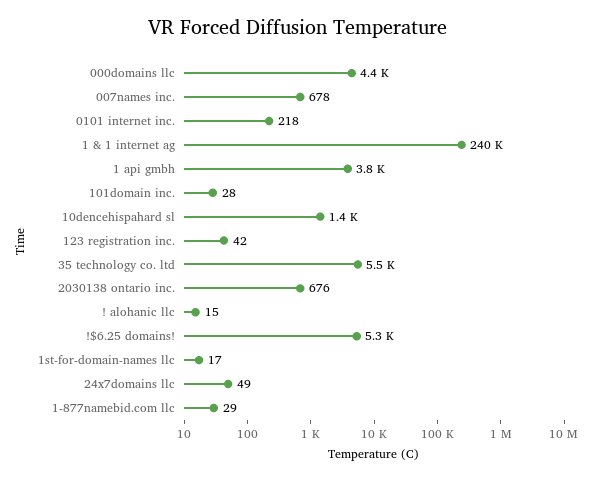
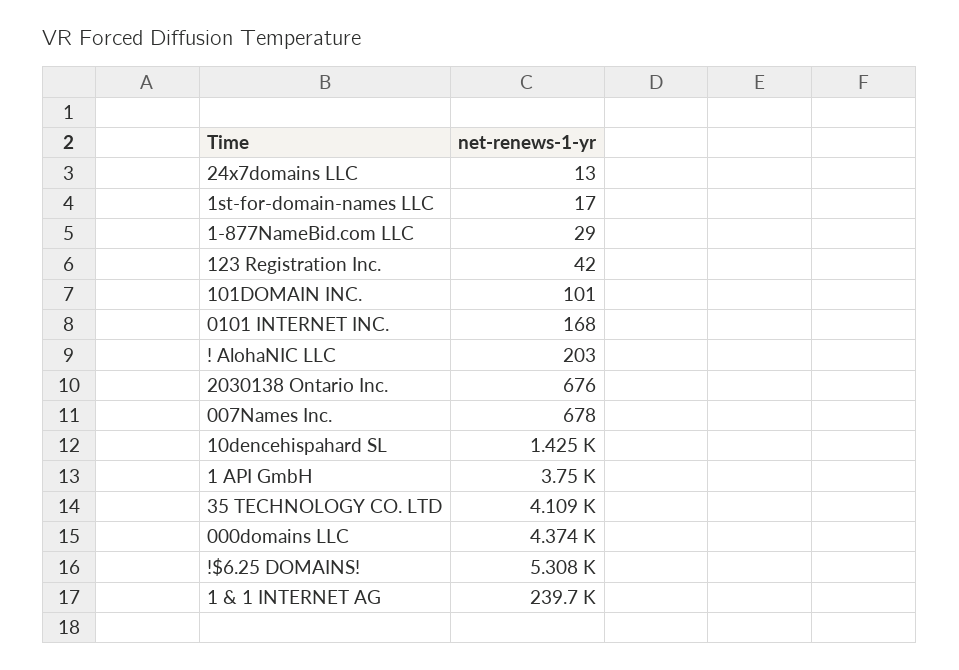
  {
    "000domains llc": 4374,
    "007names inc.": 678,
-   "0101 internet inc.": 218,
+   "0101 internet inc.": 168,
    "1 & 1 internet ag": 239700,
    "1 api gmbh": 3750,
-   "101domain inc.": 28,
+   "101domain inc.": 101,
    "10dencehispahard sl": 1425,
    "123 registration inc.": 42,
-   "35 technology co. ltd": 5500,
+   "35 technology co. ltd": 4109,
    "2030138 ontario inc.": 676,
-   "! alohanic llc": 15,
+   "! alohanic llc": 203,
    "!$6.25 domains!": 5308,
    "1st-for-domain-names llc": 17,
-   "24x7domains llc": 49,
+   "24x7domains llc": 13,
    "1-877namebid.com llc": 29
  }

